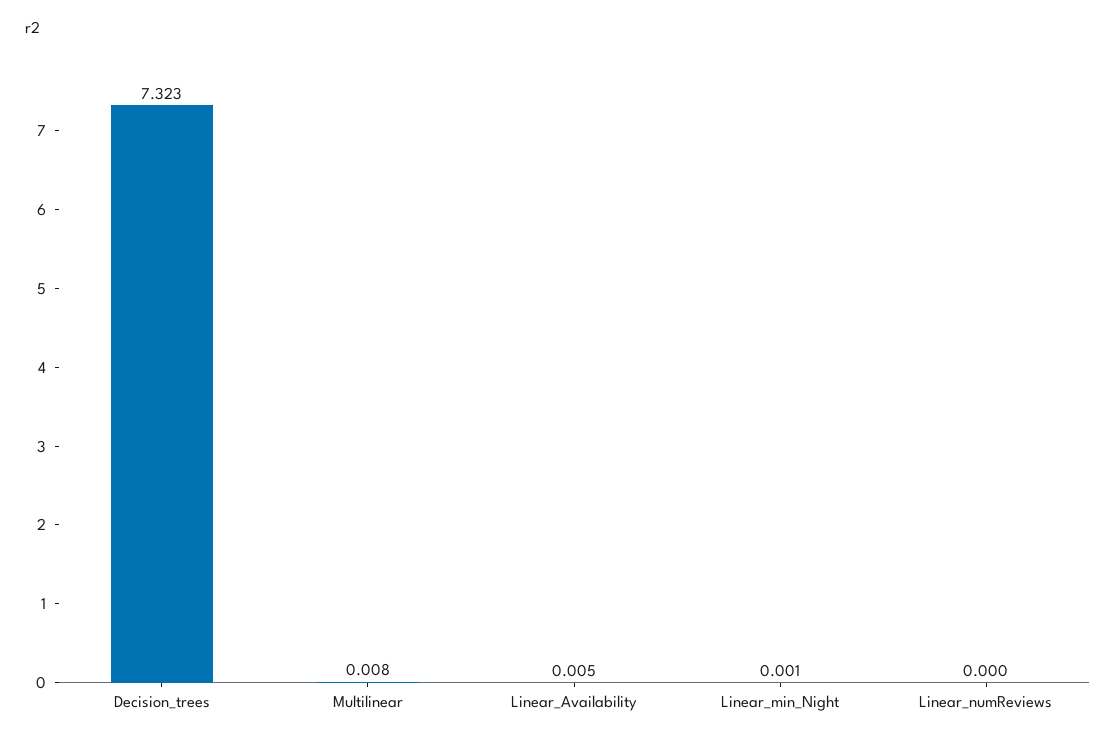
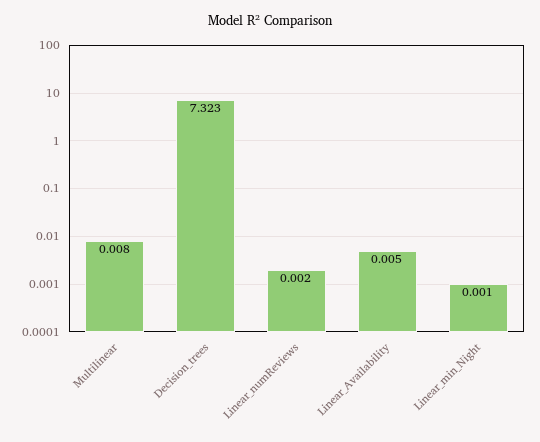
  {
    "Decision_trees": 7.323,
    "Multilinear": 0.008,
    "Linear_Availability": 0.005,
    "Linear_min_Night": 0.001,
-   "Linear_numReviews": 0
+   "Linear_numReviews": 0.002
  }

